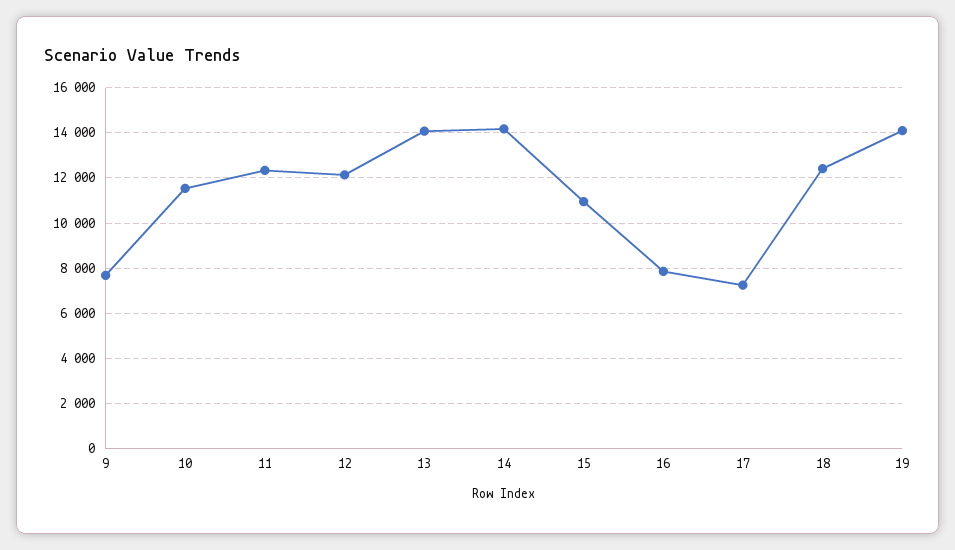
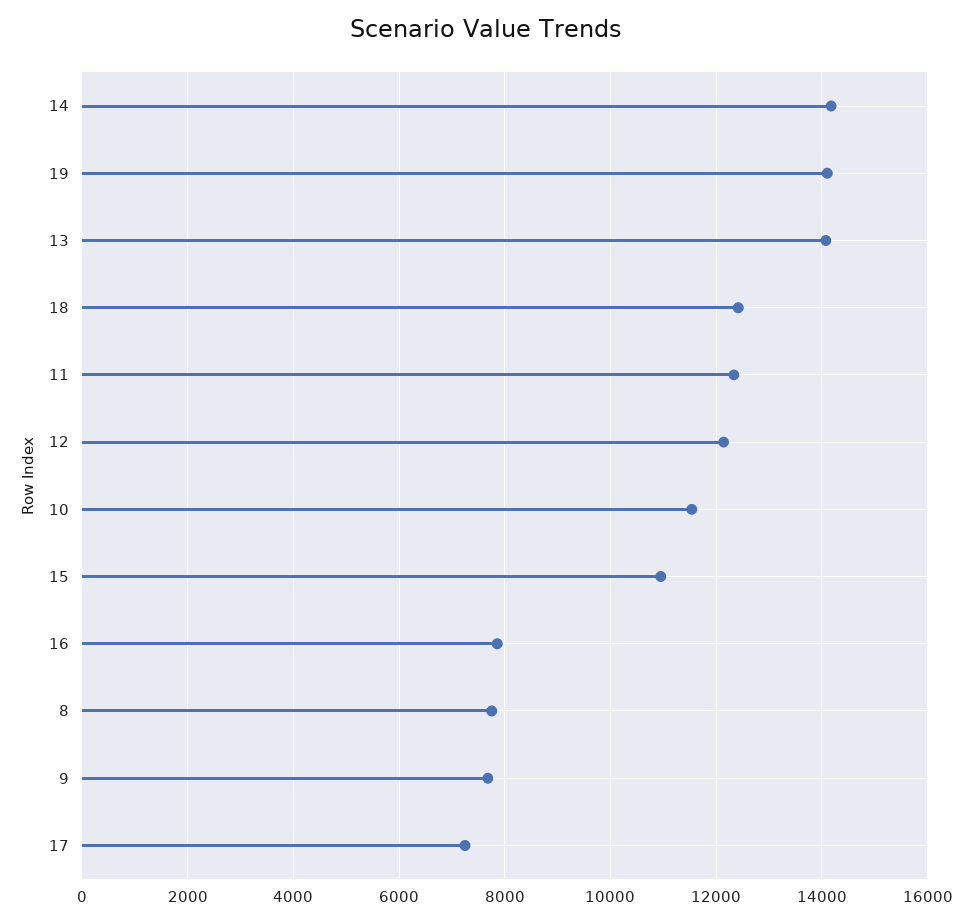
  {
    "9": 7600,
    "10": 11600,
    "11": 12400,
    "12": 12200,
    "13": 14000,
    "14": 14200,
    "15": 11000,
    "16": 7800,
    "17": 7200,
    "18": 12400,
-   "19": 14200
+   "19": 14200,
+   "8": 7800
  }

